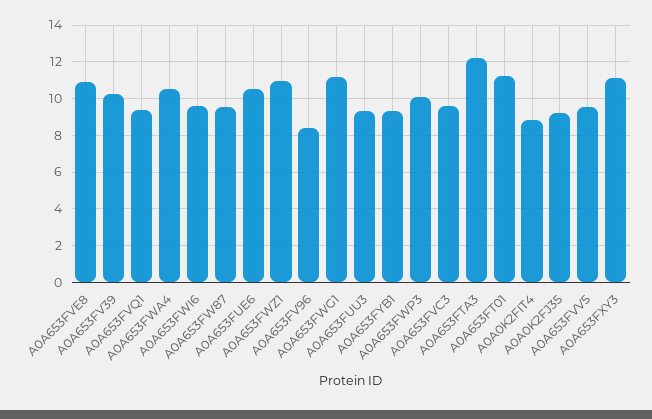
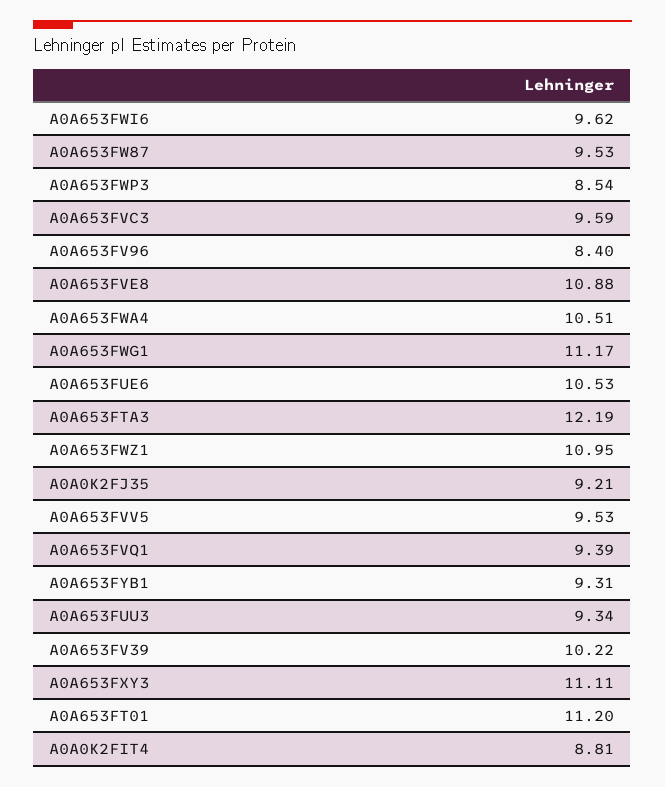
  {
    "A0A653FVE8": 10.88,
    "A0A653FV39": 10.22,
    "A0A653FVQ1": 9.39,
    "A0A653FWA4": 10.51,
    "A0A653FWI6": 9.62,
    "A0A653FW87": 9.53,
    "A0A653FUE6": 10.53,
    "A0A653FWZ1": 10.95,
    "A0A653FV96": 8.4,
    "A0A653FWG1": 11.17,
    "A0A653FUU3": 9.34,
    "A0A653FYB1": 9.31,
-   "A0A653FWP3": 10,
+   "A0A653FWP3": 8.54,
    "A0A653FVC3": 9.59,
    "A0A653FTA3": 12.19,
    "A0A653FT01": 11.2,
    "A0A0K2FIT4": 8.81,
    "A0A0K2FJ35": 9.21,
    "A0A653FVV5": 9.53,
    "A0A653FXY3": 11.11
  }

